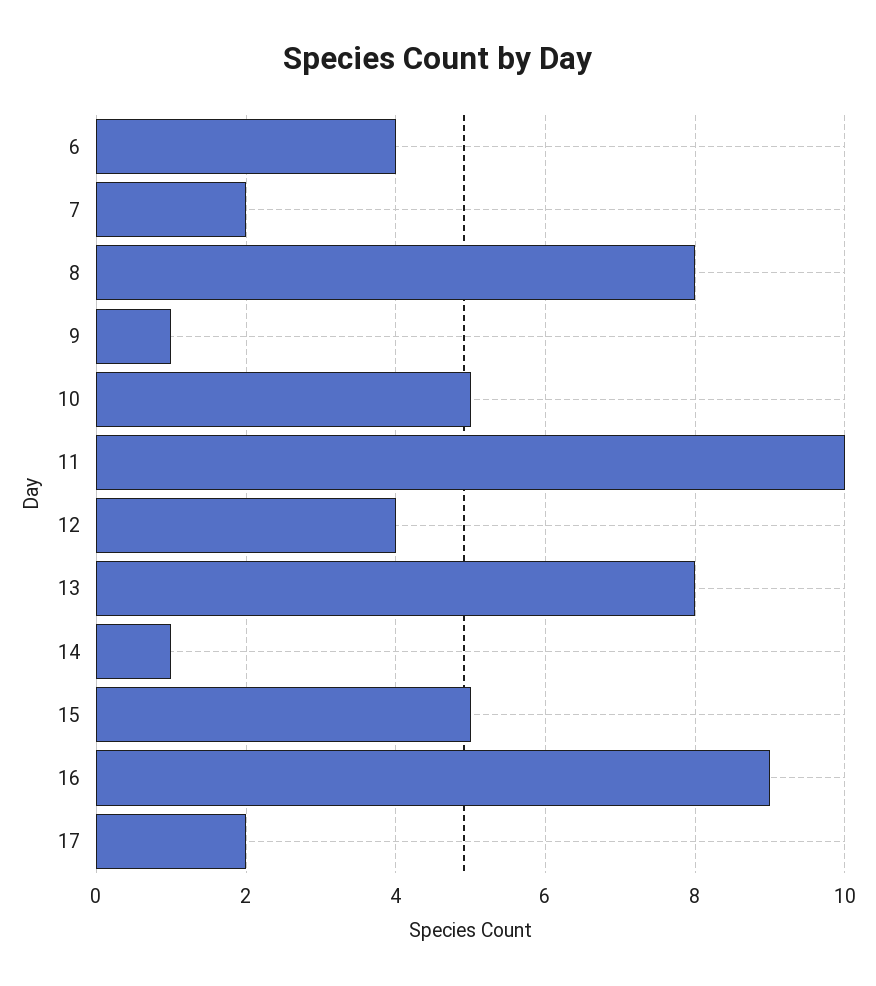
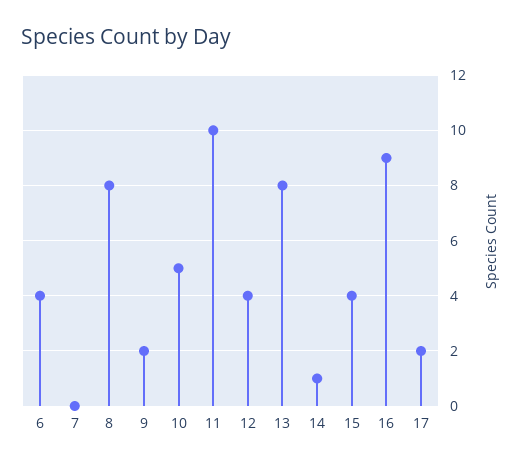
  {
    "6": 4,
-   "7": 2,
+   "7": 0,
    "8": 8,
-   "9": 1,
+   "9": 2,
    "10": 5,
    "11": 10,
    "12": 4,
    "13": 8,
    "14": 1,
-   "15": 5,
+   "15": 4,
    "16": 9,
    "17": 2
  }

